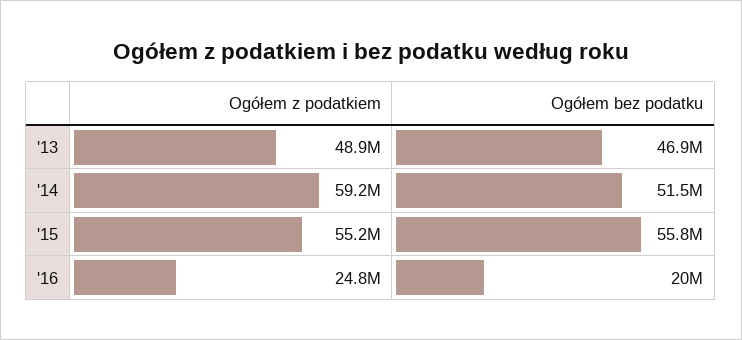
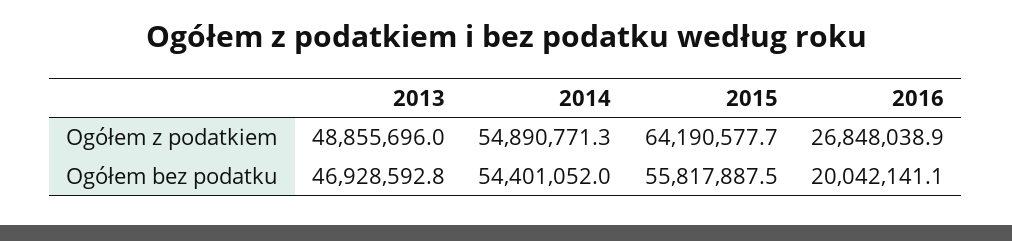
  {
    "Ogółem z podatkiem": {
      "'13": 48855696,
-     "'14": 59200000,
+     "'14": 54890771.3,
-     "'15": 55200000,
+     "'15": 64190577.7,
-     "'16": 24800000
+     "'16": 26848038.9
    },
    "Ogółem bez podatku": {
      "'13": 46928592.8,
-     "'14": 51500000,
+     "'14": 54401052,
      "'15": 55817887.5,
      "'16": 20042141.1
    }
  }

